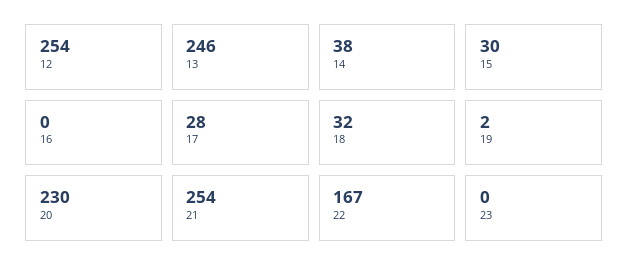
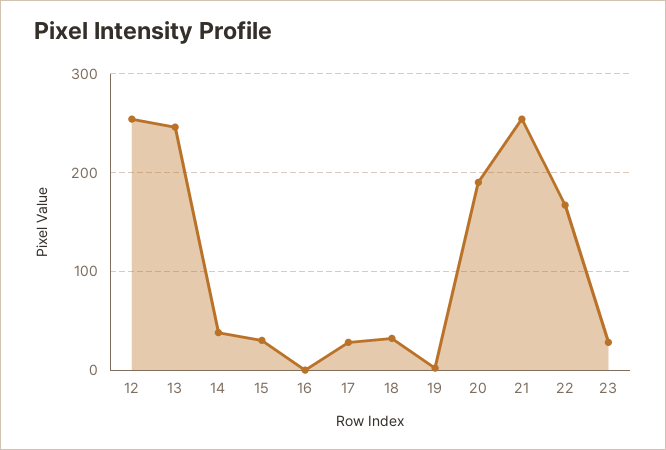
  {
    "12": 254,
    "13": 246,
    "14": 38,
    "15": 30,
    "16": 0,
    "17": 28,
    "18": 32,
    "19": 2,
-   "20": 230,
+   "20": 190,
    "21": 254,
    "22": 167,
-   "23": 0
+   "23": 30
  }

